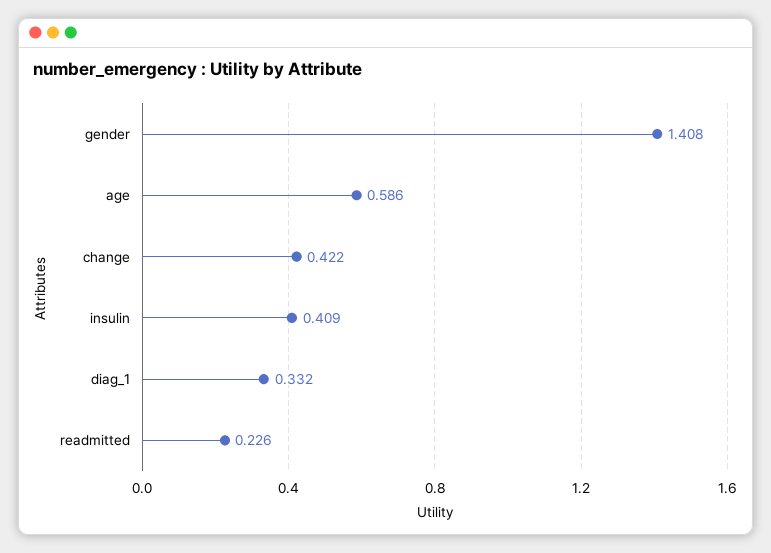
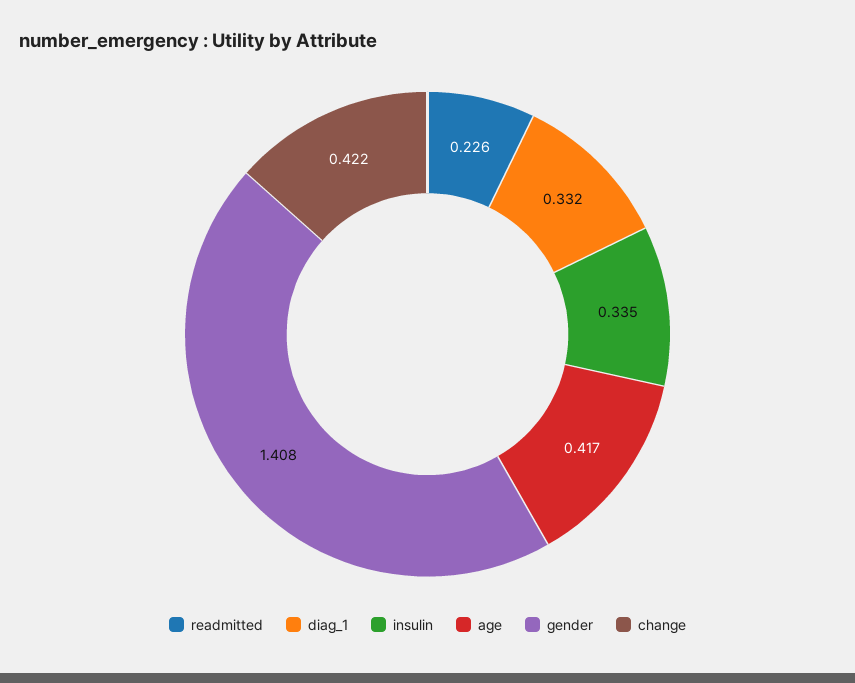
  {
    "gender": 1.408,
-   "age": 0.586,
+   "age": 0.417,
    "change": 0.422,
-   "insulin": 0.409,
+   "insulin": 0.335,
    "diag_1": 0.332,
    "readmitted": 0.226
  }

